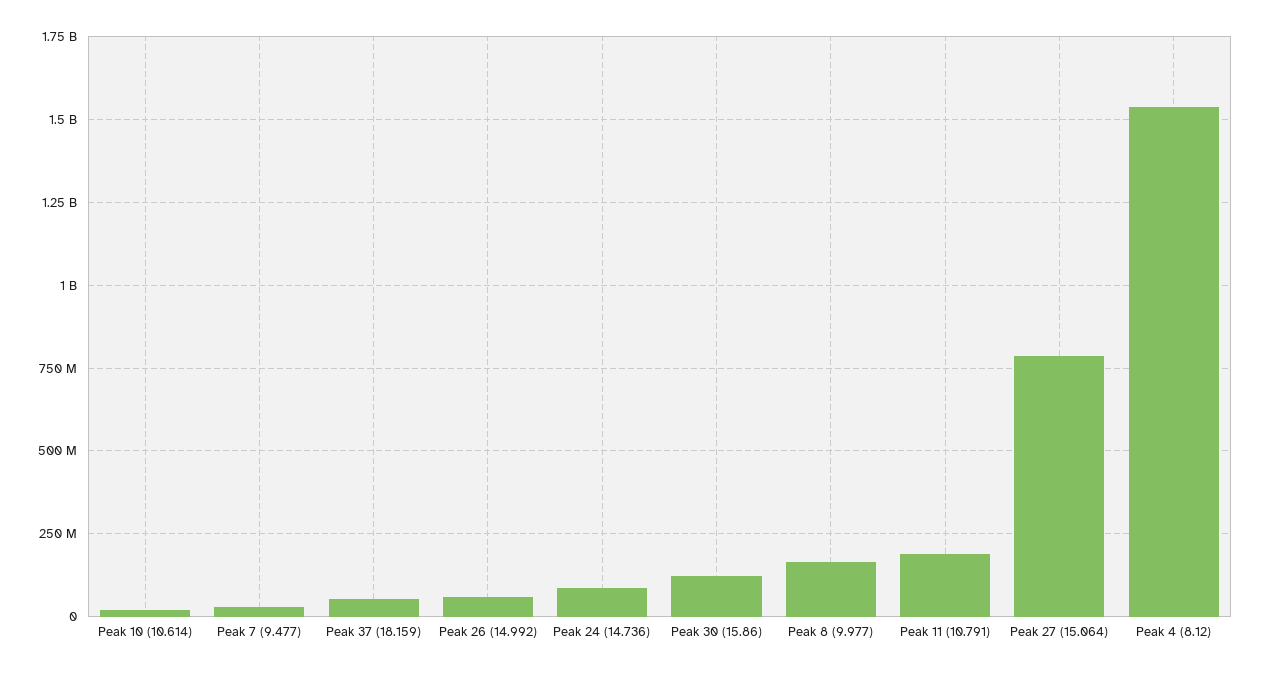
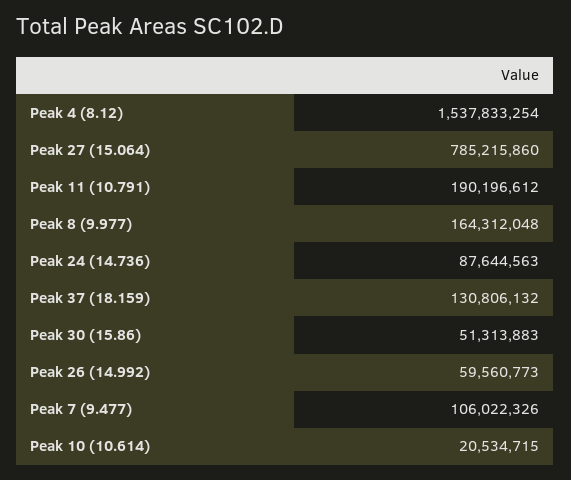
  {
    "Peak 10 (10.614)": 20534715,
-   "Peak 7 (9.477)": 25000000,
+   "Peak 7 (9.477)": 106022326,
-   "Peak 37 (18.159)": 50000000,
+   "Peak 37 (18.159)": 130806132,
    "Peak 26 (14.992)": 59560773,
    "Peak 24 (14.736)": 87644563,
-   "Peak 30 (15.86)": 125000000,
+   "Peak 30 (15.86)": 51313883,
    "Peak 8 (9.977)": 164312048,
    "Peak 11 (10.791)": 190196612,
    "Peak 27 (15.064)": 785215860,
    "Peak 4 (8.12)": 1537833254
  }

